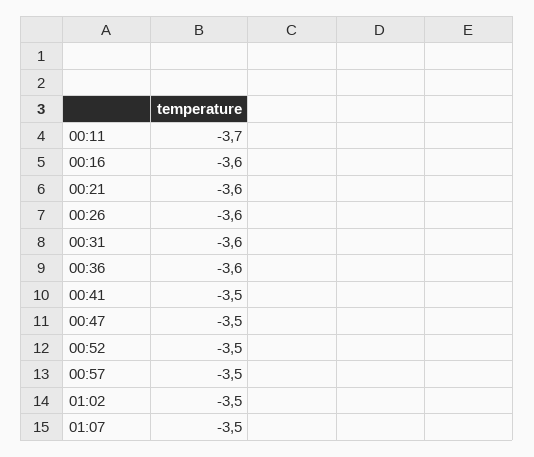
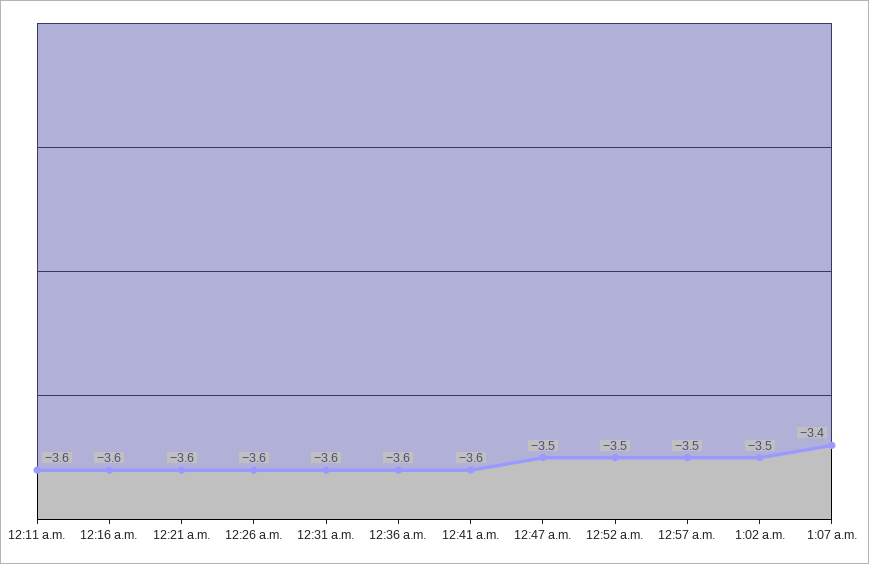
  {
-   "00:11": -3.7,
+   "00:11": -3.6,
    "00:16": -3.6,
    "00:21": -3.6,
    "00:26": -3.6,
    "00:31": -3.6,
    "00:36": -3.6,
-   "00:41": -3.5,
+   "00:41": -3.6,
    "00:47": -3.5,
    "00:52": -3.5,
    "00:57": -3.5,
    "01:02": -3.5,
-   "01:07": -3.5
+   "01:07": -3.4
  }

